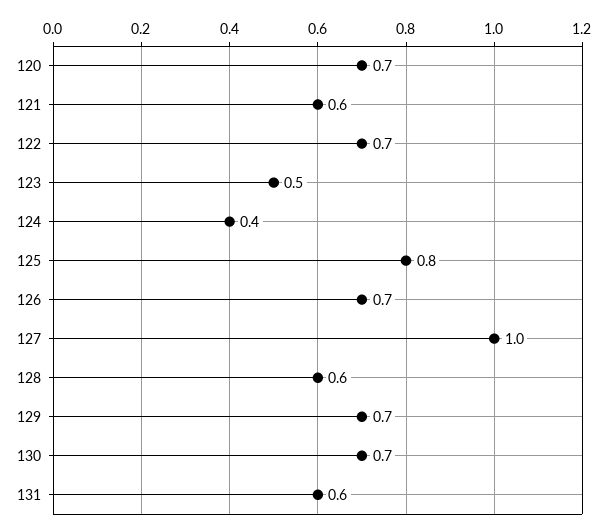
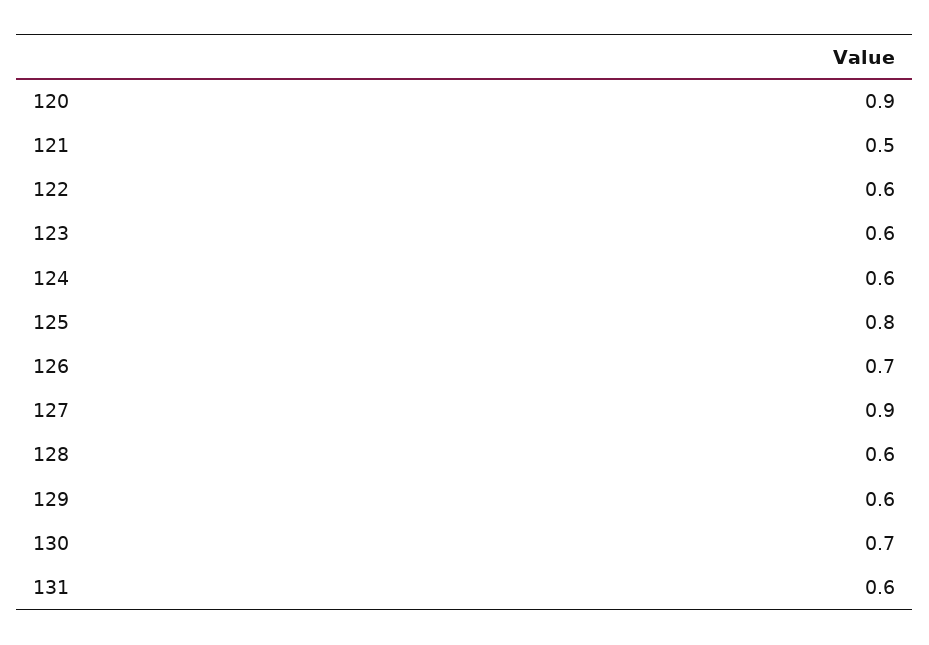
  {
-   "120": 0.7,
+   "120": 0.9,
-   "121": 0.6,
+   "121": 0.5,
-   "122": 0.7,
+   "122": 0.6,
-   "123": 0.5,
+   "123": 0.6,
-   "124": 0.4,
+   "124": 0.6,
    "125": 0.8,
    "126": 0.7,
-   "127": 1,
+   "127": 0.9,
    "128": 0.6,
-   "129": 0.7,
+   "129": 0.6,
    "130": 0.7,
    "131": 0.6
  }

